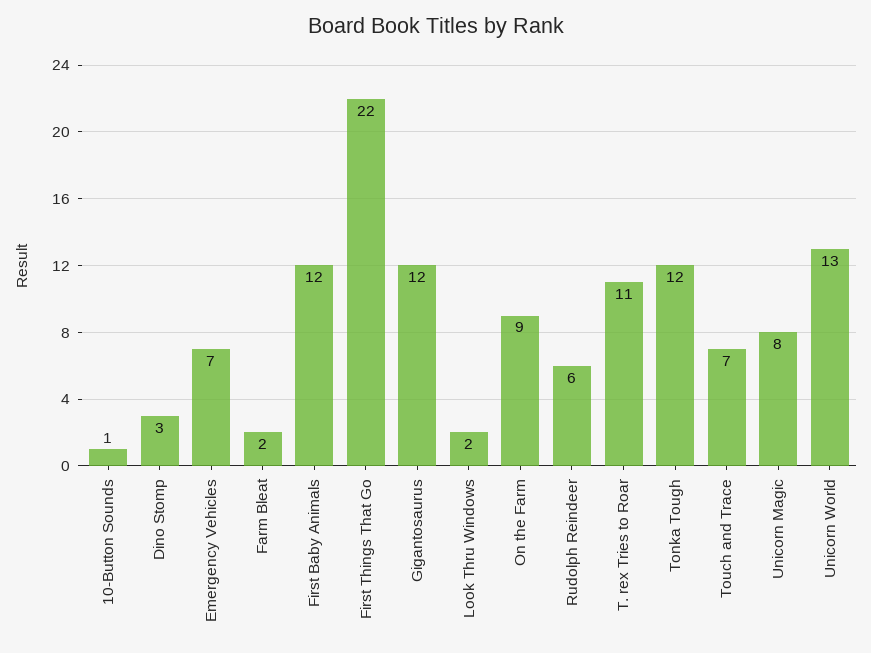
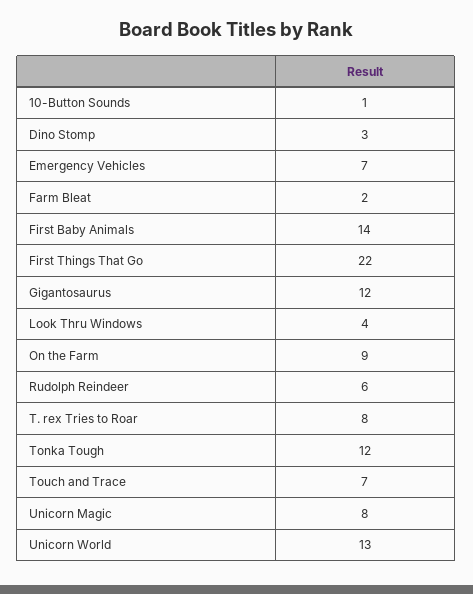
  {
    "10-Button Sounds": 1,
    "Dino Stomp": 3,
    "Emergency Vehicles": 7,
    "Farm Bleat": 2,
-   "First Baby Animals": 12,
+   "First Baby Animals": 14,
    "First Things That Go": 22,
    "Gigantosaurus": 12,
-   "Look Thru Windows": 2,
+   "Look Thru Windows": 4,
    "On the Farm": 9,
    "Rudolph Reindeer": 6,
-   "T. rex Tries to Roar": 11,
+   "T. rex Tries to Roar": 8,
    "Tonka Tough": 12,
    "Touch and Trace": 7,
    "Unicorn Magic": 8,
    "Unicorn World": 13
  }

